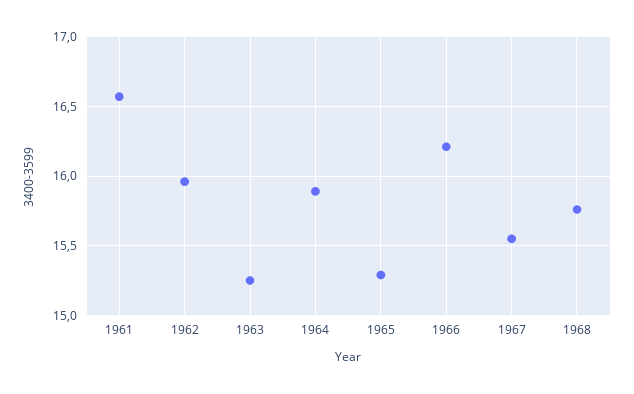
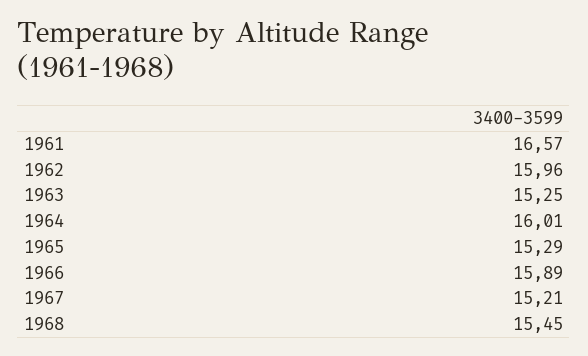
  {
    "1961": 16.57,
    "1962": 15.96,
    "1963": 15.25,
-   "1964": 15.9,
+   "1964": 16.01,
    "1965": 15.29,
-   "1966": 16.2,
+   "1966": 15.89,
-   "1967": 15.55,
+   "1967": 15.21,
-   "1968": 15.75
+   "1968": 15.45
  }

